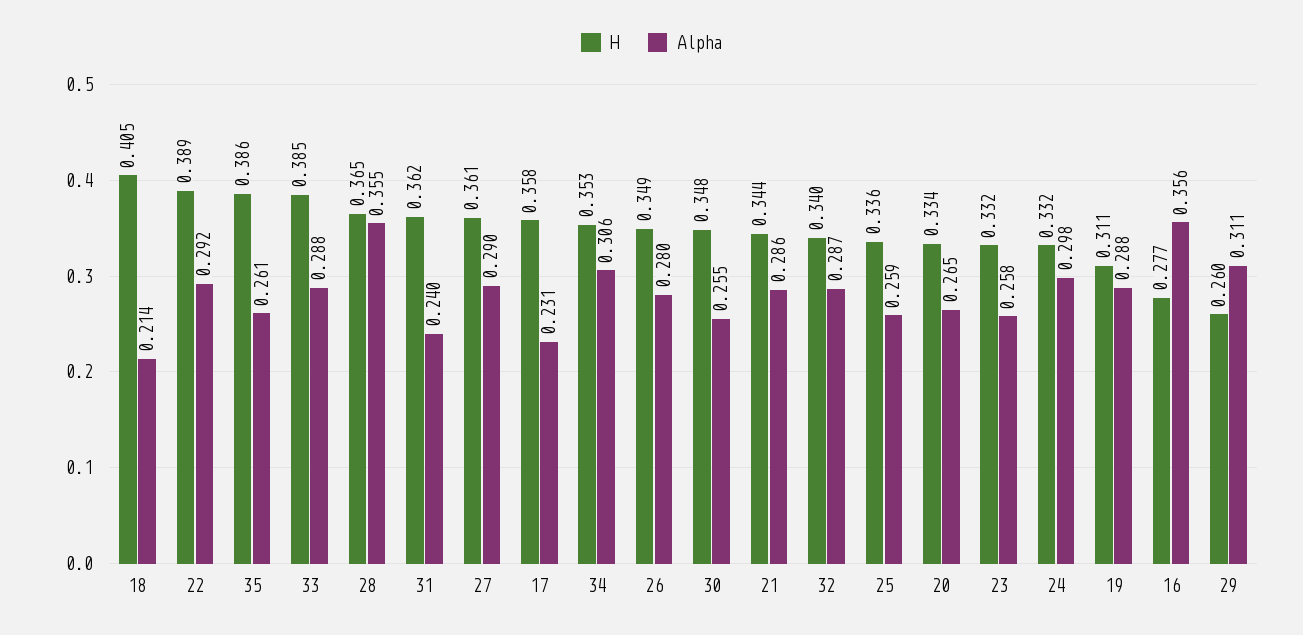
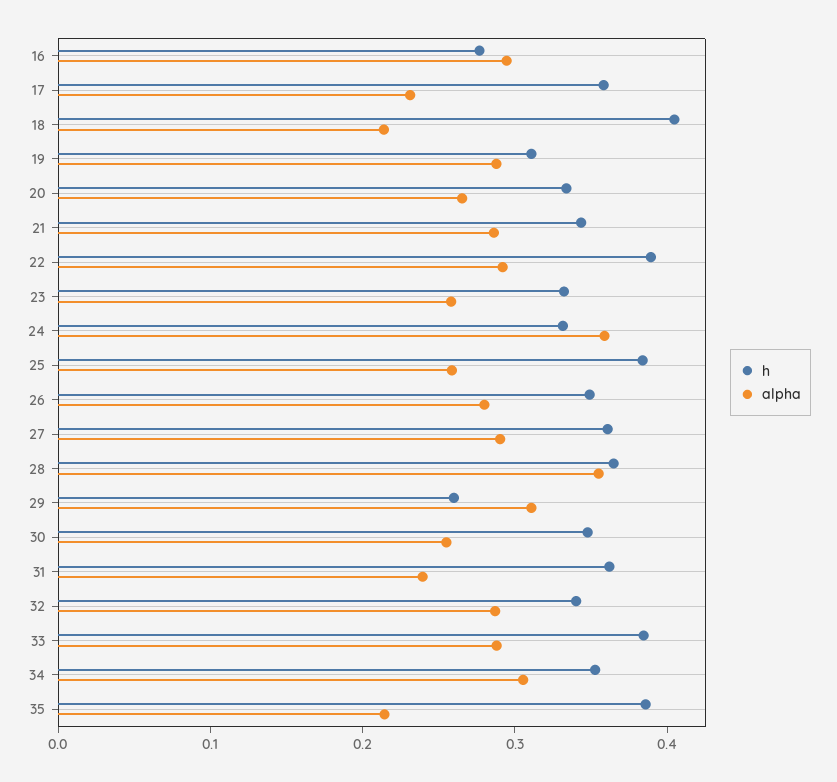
  {
    "H": {
      "18": 0.405,
      "22": 0.389,
      "35": 0.386,
      "33": 0.385,
      "28": 0.365,
      "31": 0.362,
      "27": 0.361,
      "17": 0.358,
      "34": 0.353,
      "26": 0.349,
      "30": 0.348,
      "21": 0.344,
      "32": 0.34,
-     "25": 0.336,
+     "25": 0.38,
      "20": 0.334,
      "23": 0.332,
      "24": 0.332,
      "19": 0.311,
      "16": 0.277,
      "29": 0.26
    },
    "Alpha": {
      "18": 0.214,
      "22": 0.292,
-     "35": 0.261,
+     "35": 0.22,
      "33": 0.288,
      "28": 0.355,
      "31": 0.24,
      "27": 0.29,
      "17": 0.231,
      "34": 0.306,
      "26": 0.28,
      "30": 0.255,
      "21": 0.286,
      "32": 0.287,
      "25": 0.259,
      "20": 0.265,
      "23": 0.258,
-     "24": 0.298,
+     "24": 0.36,
      "19": 0.288,
-     "16": 0.356,
+     "16": 0.3,
      "29": 0.311
    }
  }

